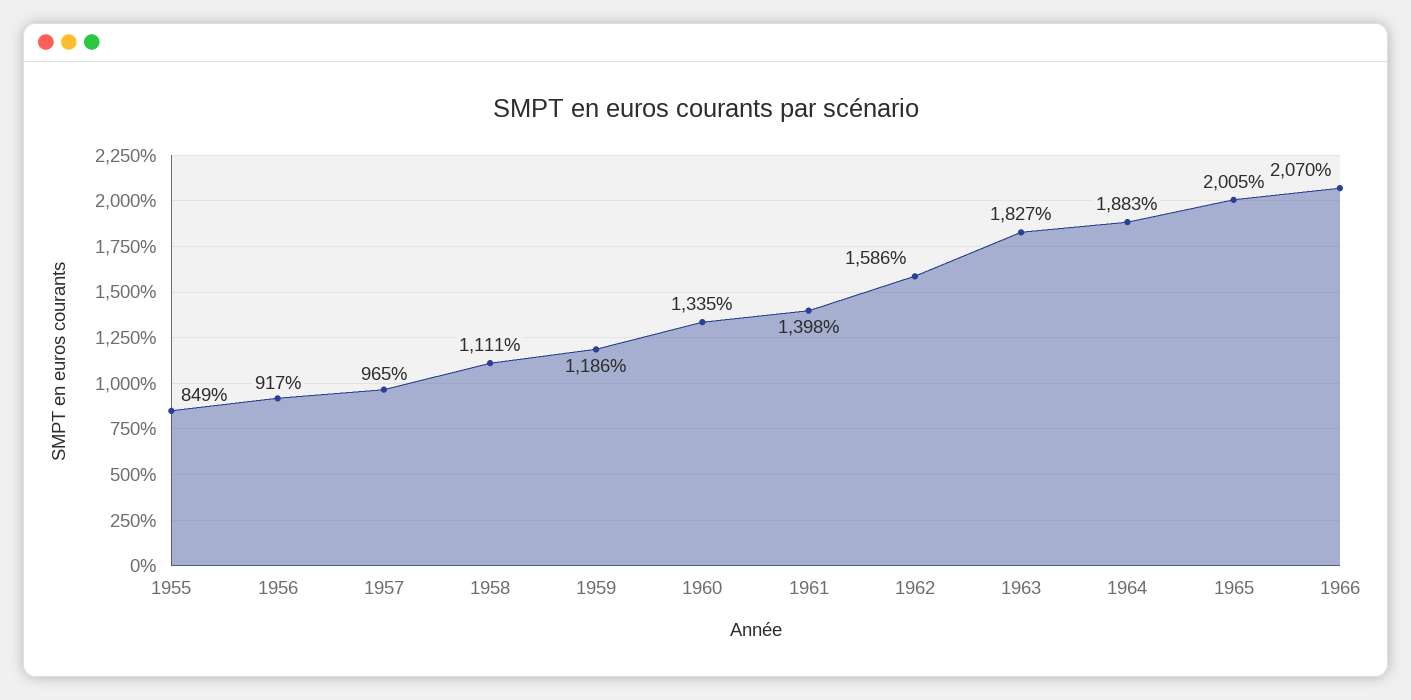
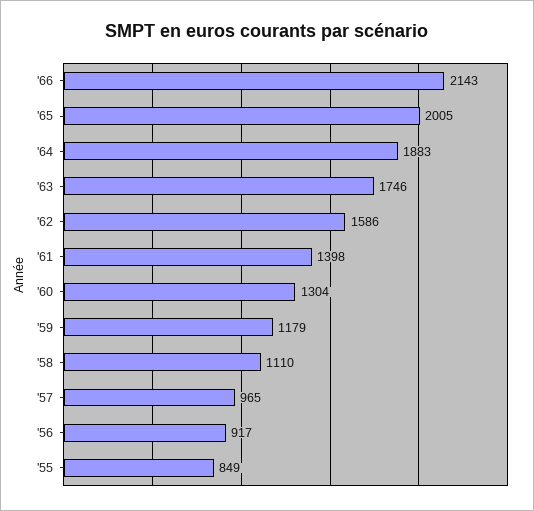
  {
    "1955": 849,
    "1956": 917,
    "1957": 965,
-   "1958": 1111,
+   "1958": 1110,
-   "1959": 1186,
+   "1959": 1179,
-   "1960": 1335,
+   "1960": 1304,
    "1961": 1398,
    "1962": 1586,
-   "1963": 1827,
+   "1963": 1746,
    "1964": 1883,
    "1965": 2005,
-   "1966": 2070
+   "1966": 2143
  }

